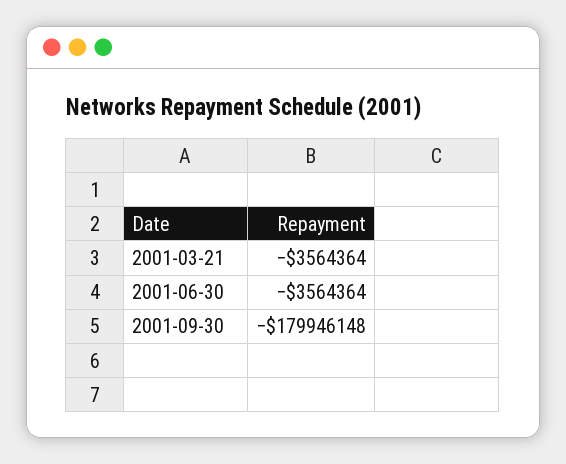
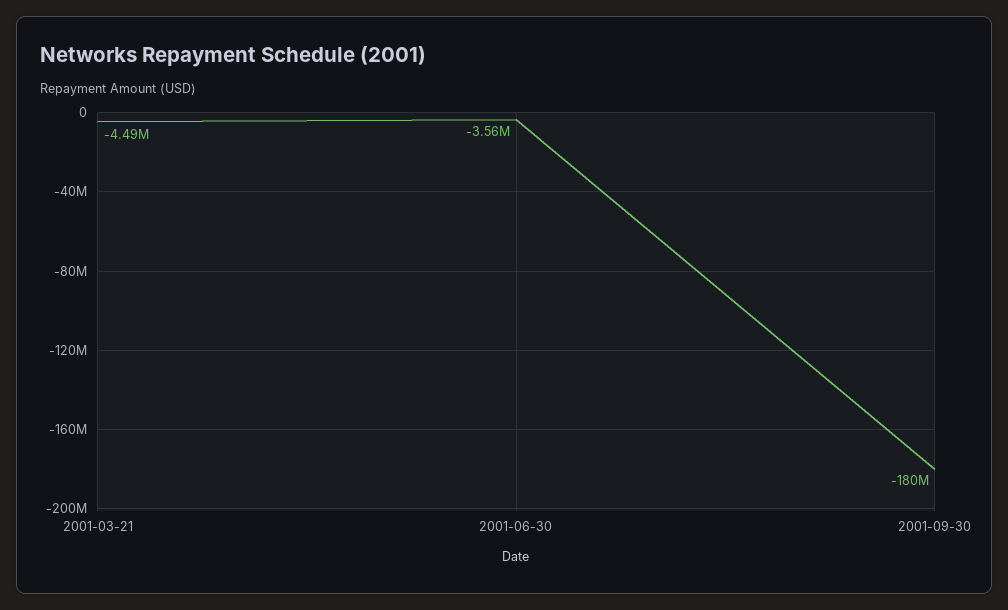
  {
-   "2001-03-21": -3564364,
+   "2001-03-21": -4490000,
    "2001-06-30": -3564364,
    "2001-09-30": -179946148
  }

